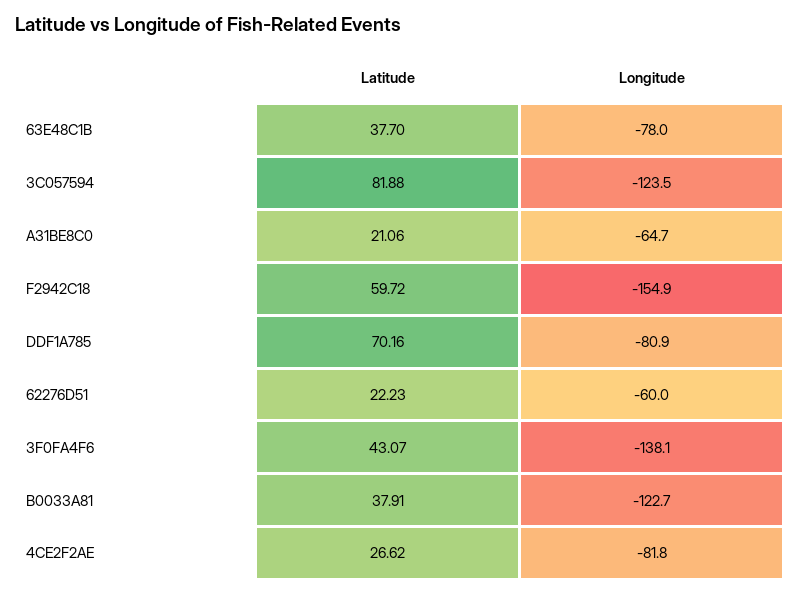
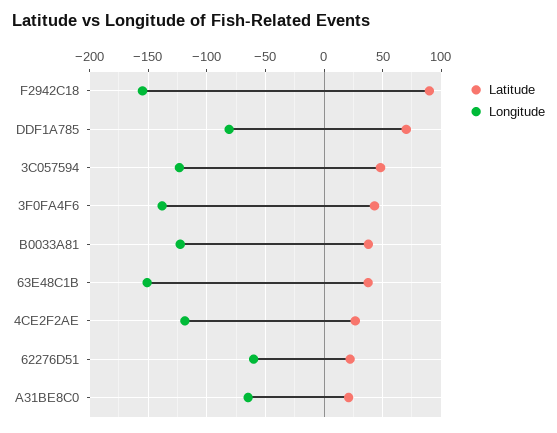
  {
    "Latitude": {
      "63E48C1B": 37.7,
-     "3C057594": 81.88,
+     "3C057594": 50,
      "A31BE8C0": 21.06,
-     "F2942C18": 59.72,
+     "F2942C18": 90,
      "DDF1A785": 70.16,
      "62276D51": 22.23,
      "3F0FA4F6": 43.07,
      "B0033A81": 37.91,
      "4CE2F2AE": 26.62
    },
    "Longitude": {
-     "63E48C1B": -78,
+     "63E48C1B": -150,
      "3C057594": -123.5,
      "A31BE8C0": -64.7,
      "F2942C18": -154.9,
      "DDF1A785": -80.9,
      "62276D51": -60,
      "3F0FA4F6": -138.1,
      "B0033A81": -122.7,
-     "4CE2F2AE": -81.8
+     "4CE2F2AE": -120
    }
  }

